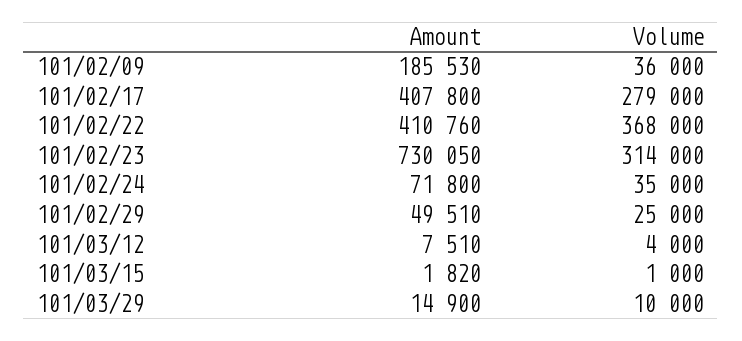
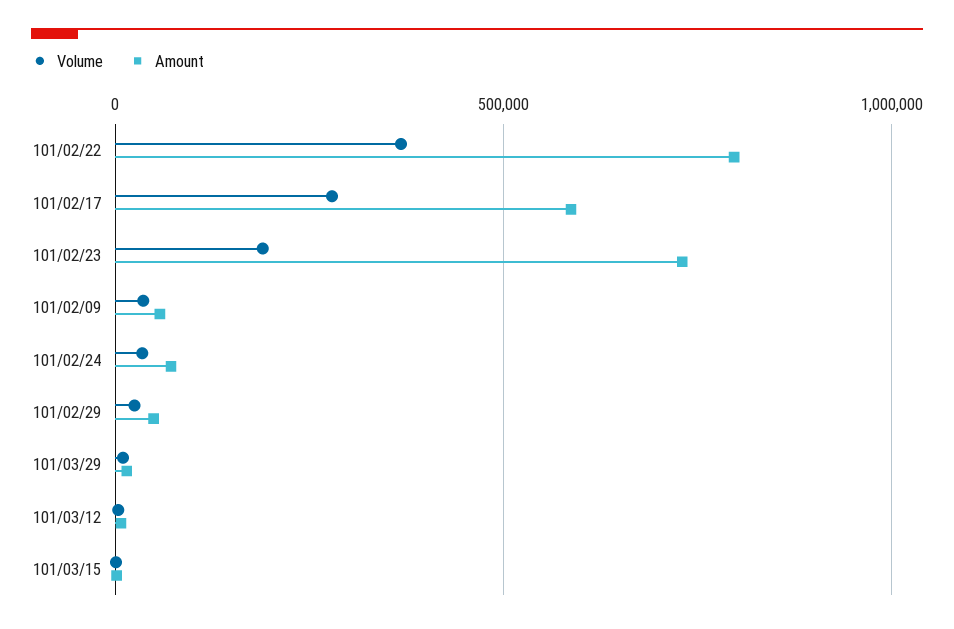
  {
    "Amount": {
-     "101/02/09": 185530,
+     "101/02/09": 50000,
-     "101/02/17": 407800,
+     "101/02/17": 600000,
-     "101/02/22": 410760,
+     "101/02/22": 800000,
      "101/02/23": 730050,
      "101/02/24": 71800,
      "101/02/29": 49510,
      "101/03/12": 7510,
      "101/03/15": 1820,
      "101/03/29": 14900
    },
    "Volume": {
      "101/02/09": 36000,
      "101/02/17": 279000,
      "101/02/22": 368000,
-     "101/02/23": 314000,
+     "101/02/23": 200000,
      "101/02/24": 35000,
      "101/02/29": 25000,
      "101/03/12": 4000,
      "101/03/15": 1000,
      "101/03/29": 10000
    }
  }

